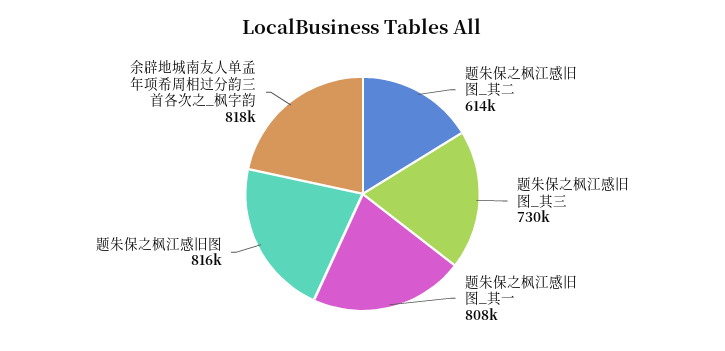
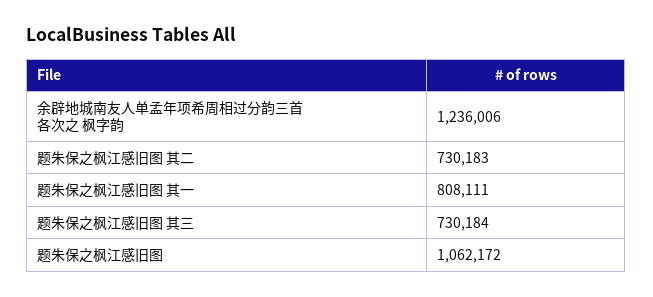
  {
-   "题朱保之枫江感旧图_其二": 614000,
+   "题朱保之枫江感旧图_其二": 730183,
    "题朱保之枫江感旧图_其三": 730184,
    "题朱保之枫江感旧图_其一": 808111,
-   "题朱保之枫江感旧图": 816000,
+   "题朱保之枫江感旧图": 1062172,
-   "余辟地城南友人单孟年项希周相过分韵三首各次之_枫字韵": 818000
+   "余辟地城南友人单孟年项希周相过分韵三首各次之_枫字韵": 1236006
  }

